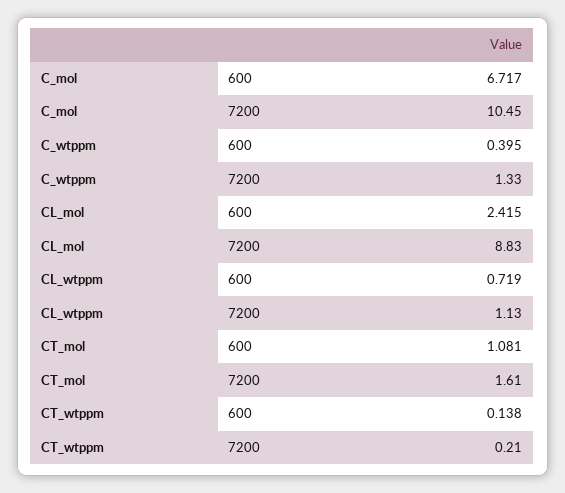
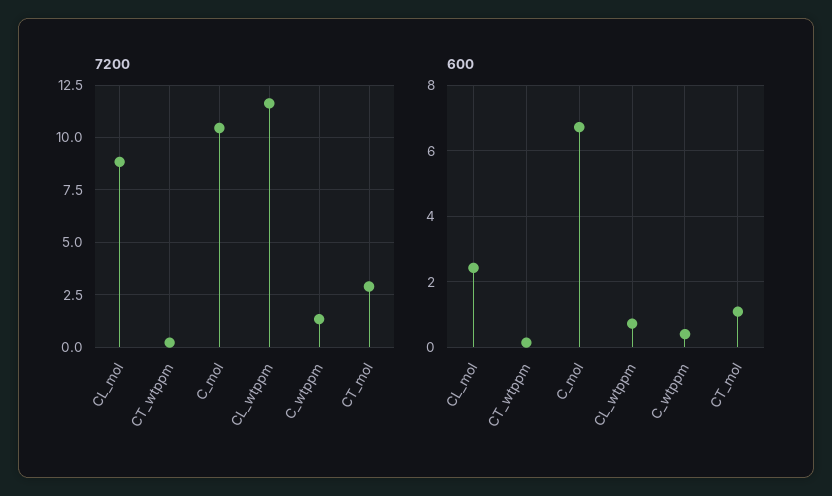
  {
    "600": {
      "C_mol": 6.717,
      "C_wtppm": 0.395,
      "CL_mol": 2.415,
      "CL_wtppm": 0.719,
      "CT_mol": 1.081,
      "CT_wtppm": 0.138
    },
    "7200": {
      "C_mol": 10.45,
      "C_wtppm": 1.33,
      "CL_mol": 8.83,
-     "CL_wtppm": 1.13,
+     "CL_wtppm": 11.5,
-     "CT_mol": 1.61,
+     "CT_mol": 3,
      "CT_wtppm": 0.21
    }
  }

